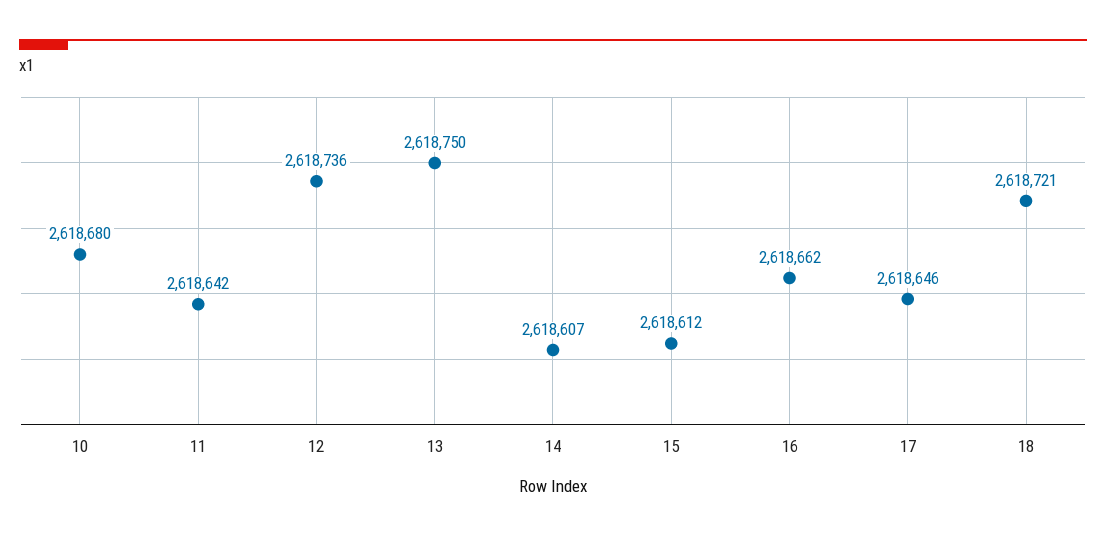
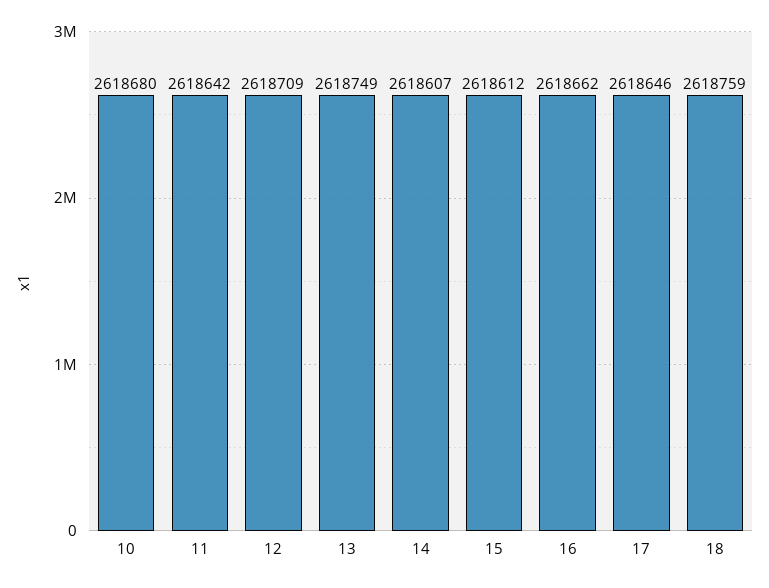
  {
    "10": 2618680,
    "11": 2618642,
-   "12": 2618736,
+   "12": 2618709,
-   "13": 2618750,
+   "13": 2618749,
    "14": 2618607,
    "15": 2618612,
    "16": 2618662,
    "17": 2618646,
-   "18": 2618721
+   "18": 2618759
  }

